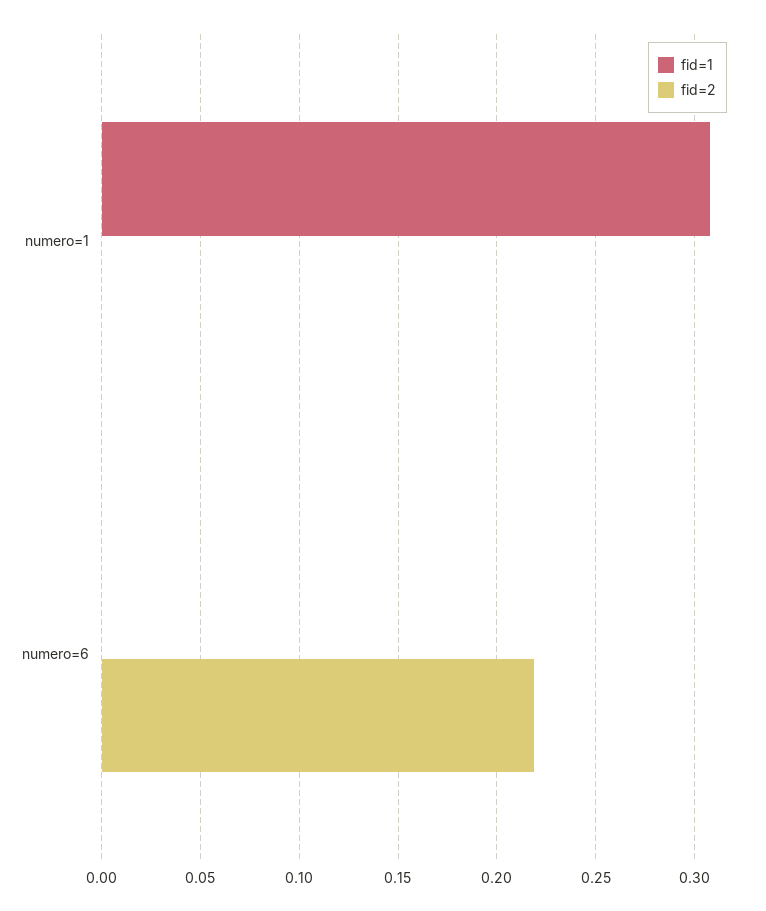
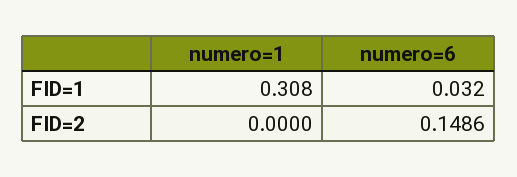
  {
    "fid=1": {
      "numero=1": 0.308,
-     "numero=6": 0
+     "numero=6": 0.032
    },
    "fid=2": {
      "numero=1": 0,
-     "numero=6": 0.22
+     "numero=6": 0.1486
    }
  }

